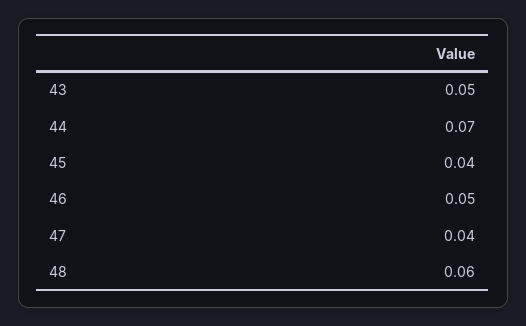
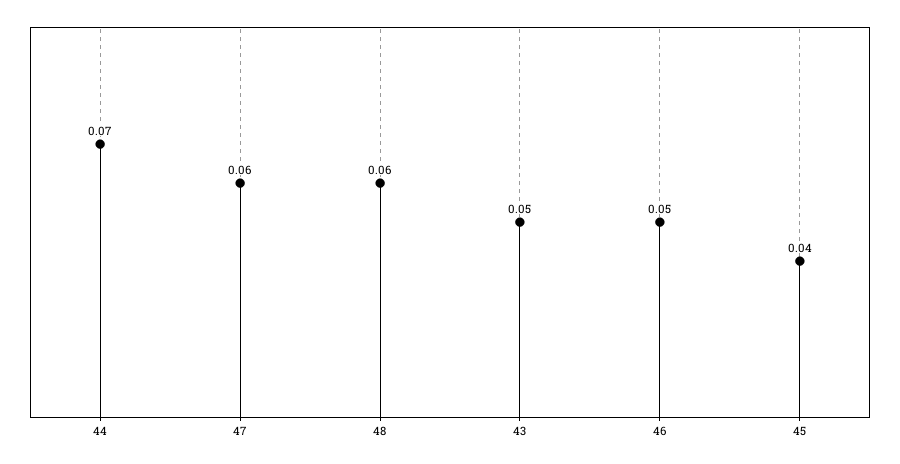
  {
    "43": 0.05,
    "44": 0.07,
    "45": 0.04,
    "46": 0.05,
-   "47": 0.04,
+   "47": 0.06,
    "48": 0.06
  }

